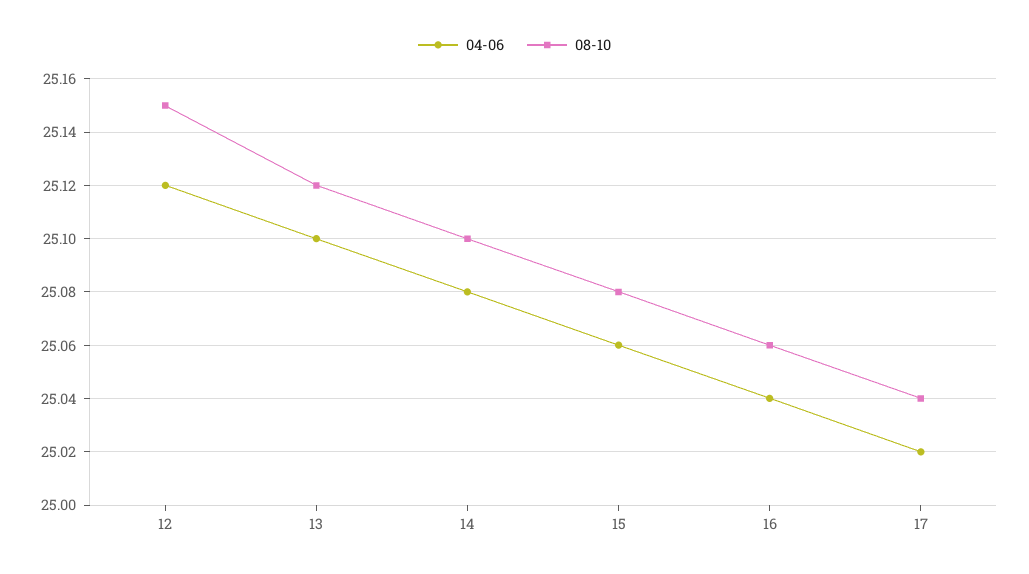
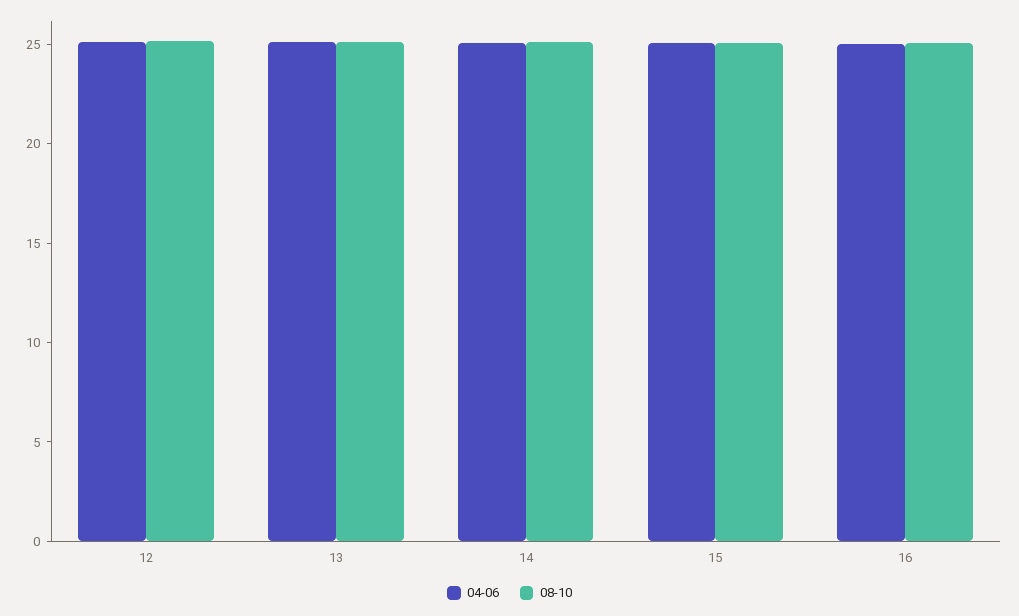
  {
    "04-06": {
      "12": 25.12,
      "13": 25.1,
      "14": 25.08,
      "15": 25.06,
-     "16": 25.04,
+     "16": 25.04
-     "17": 25.02
    },
    "08-10": {
      "12": 25.15,
      "13": 25.12,
      "14": 25.1,
      "15": 25.08,
-     "16": 25.06,
+     "16": 25.06
-     "17": 25.04
    }
  }

